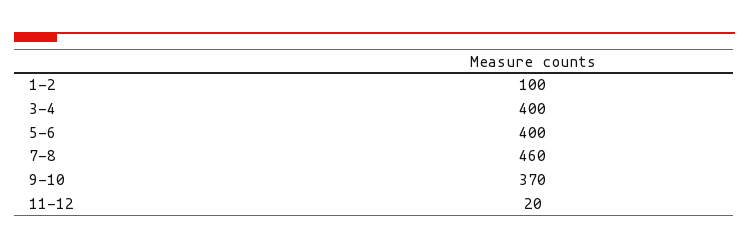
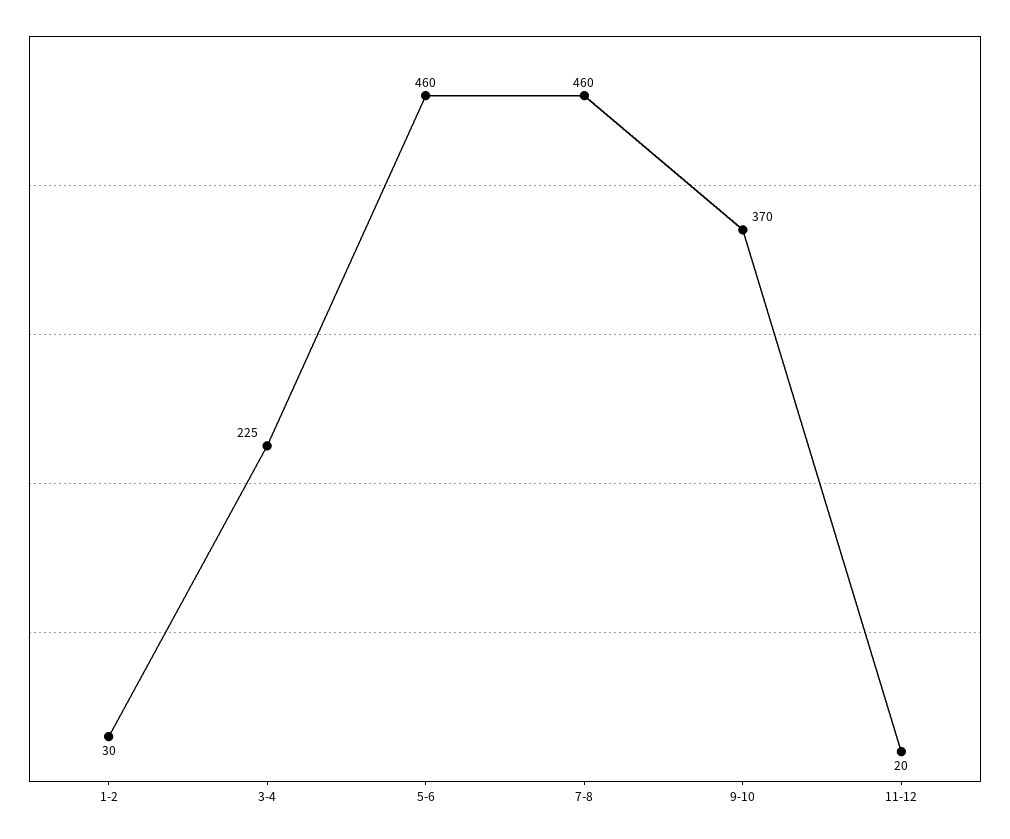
  {
-   "1-2": 100,
+   "1-2": 30,
-   "3-4": 400,
+   "3-4": 225,
-   "5-6": 400,
+   "5-6": 460,
    "7-8": 460,
    "9-10": 370,
    "11-12": 20
  }

